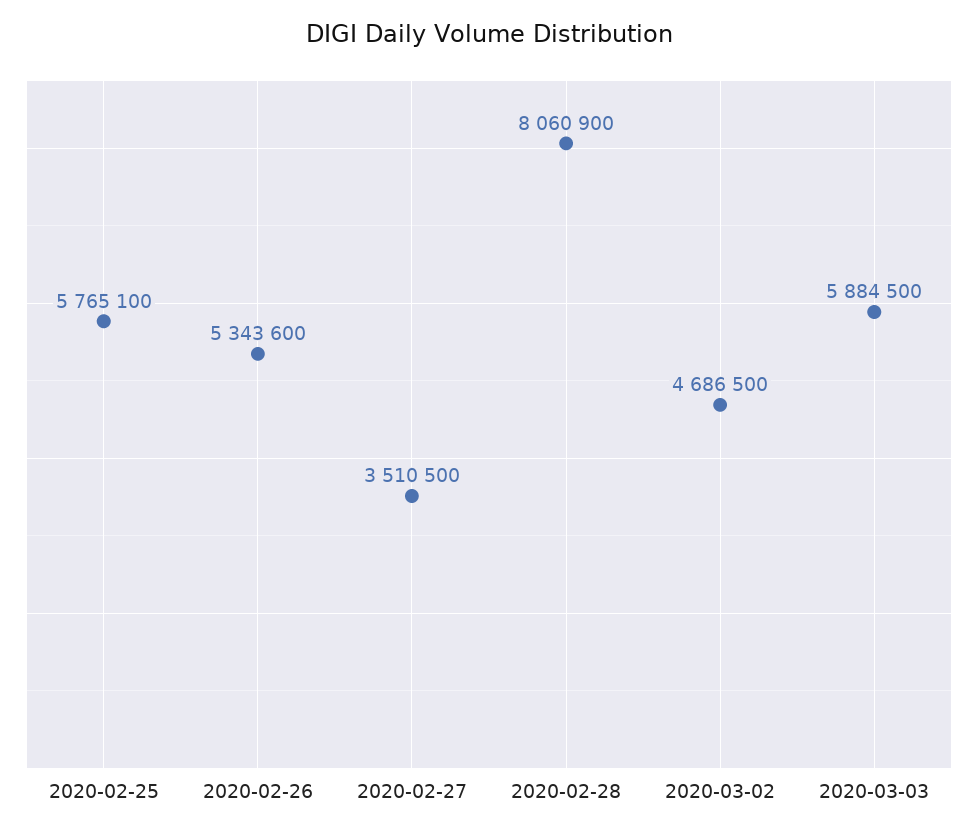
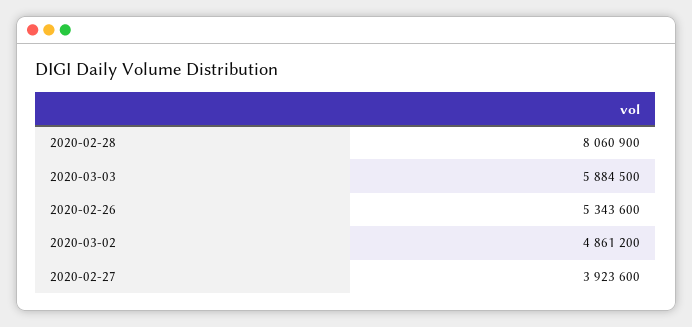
  {
-   "2020-02-25": 5765100,
    "2020-02-26": 5343600,
-   "2020-02-27": 3510500,
+   "2020-02-27": 3923600,
    "2020-02-28": 8060900,
-   "2020-03-02": 4686500,
+   "2020-03-02": 4861200,
    "2020-03-03": 5884500
  }

